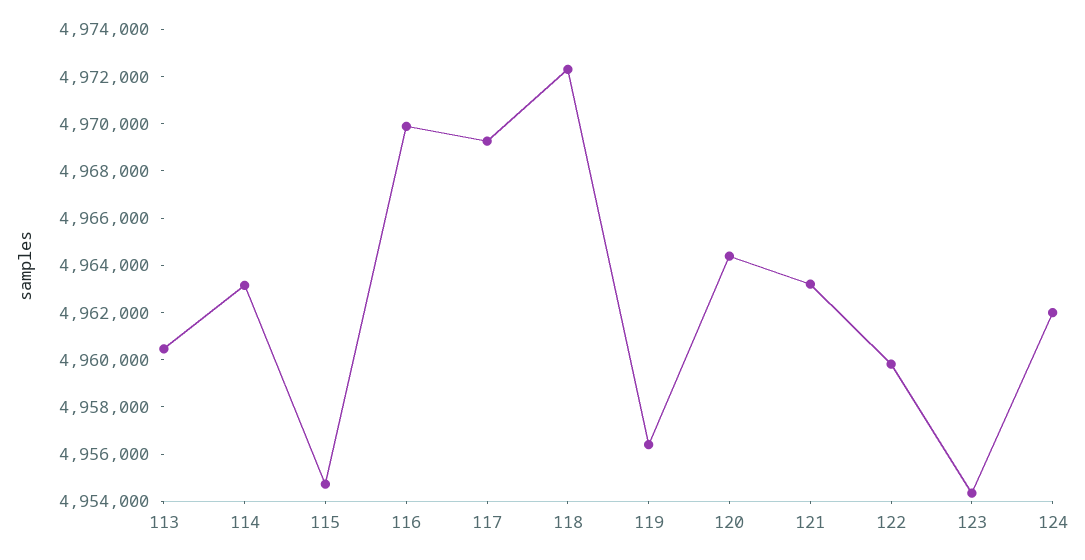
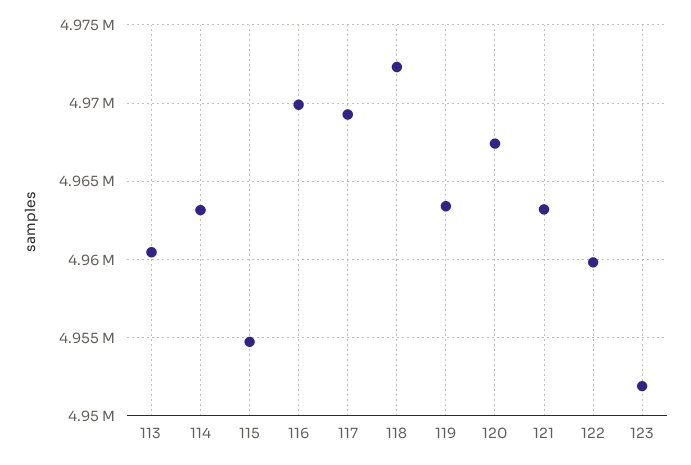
  {
    "113": 4960500,
    "114": 4963000,
    "115": 4954500,
    "116": 4970000,
    "117": 4969500,
    "118": 4972500,
-   "119": 4956500,
+   "119": 4963500,
-   "120": 4964500,
+   "120": 4967500,
    "121": 4963000,
    "122": 4960000,
-   "123": 4954500,
+   "123": 4952000
-   "124": 4962000
  }

